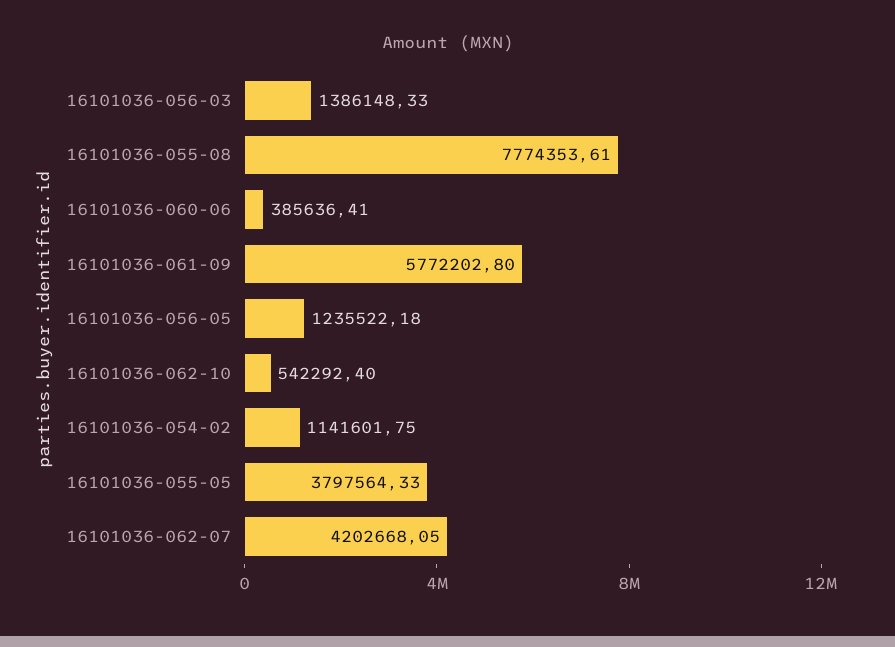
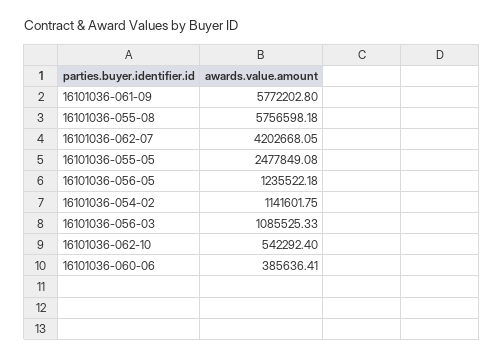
  {
-   "16101036-056-03": 1386148.33,
+   "16101036-056-03": 1085525.33,
-   "16101036-055-08": 7774353.61,
+   "16101036-055-08": 5756598.18,
    "16101036-060-06": 385636.41,
    "16101036-061-09": 5772202.8,
    "16101036-056-05": 1235522.18,
    "16101036-062-10": 542292.4,
    "16101036-054-02": 1141601.75,
-   "16101036-055-05": 3797564.33,
+   "16101036-055-05": 2477849.08,
    "16101036-062-07": 4202668.05
  }

